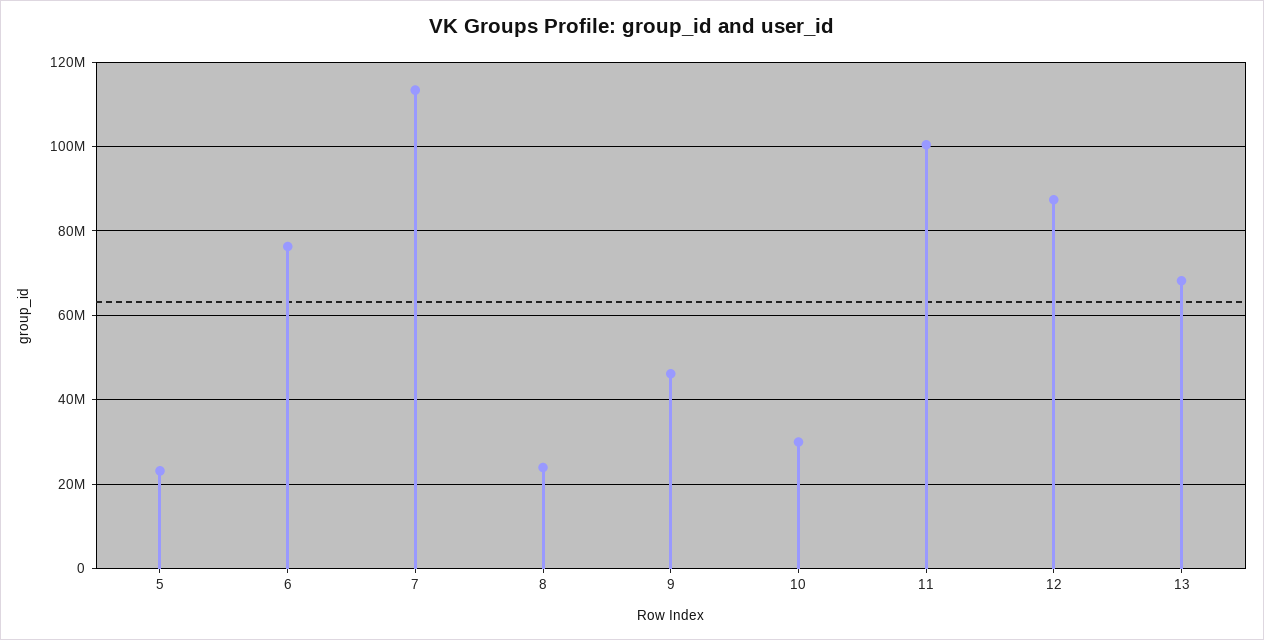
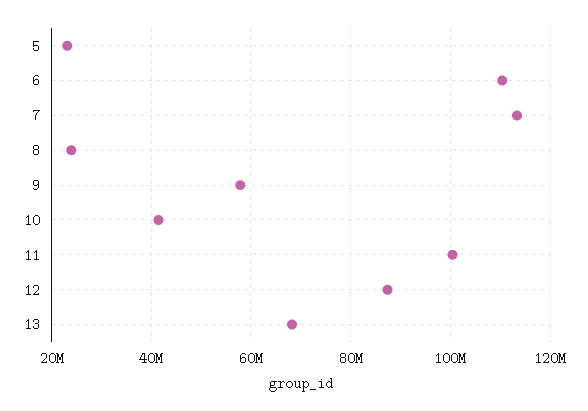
  {
    "5": 24000000,
-   "6": 76000000,
+   "6": 110000000,
    "7": 114000000,
    "8": 24000000,
-   "9": 46000000,
+   "9": 58000000,
-   "10": 30000000,
+   "10": 42000000,
    "11": 100000000,
    "12": 88000000,
    "13": 68000000
  }

